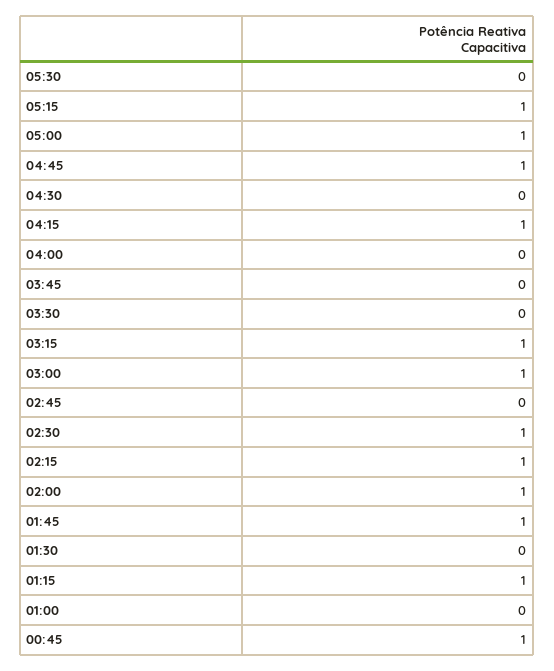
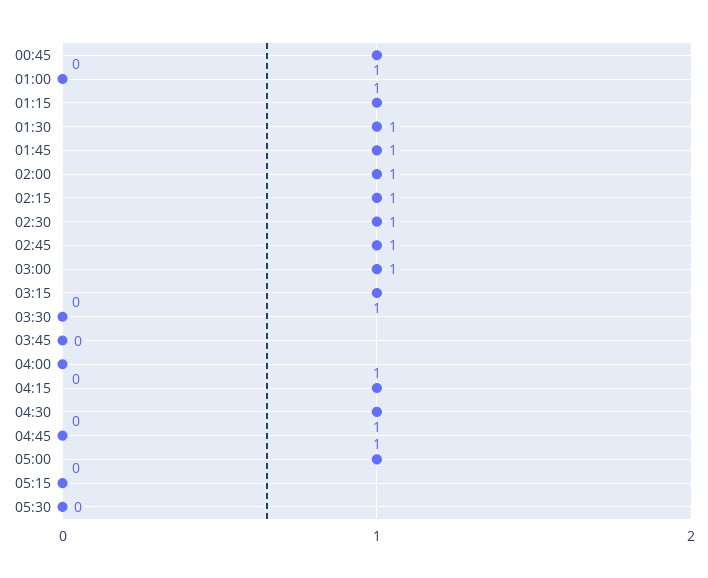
  {
    "05:30": 0,
-   "05:15": 1,
+   "05:15": 0,
    "05:00": 1,
-   "04:45": 1,
+   "04:45": 0,
-   "04:30": 0,
+   "04:30": 1,
    "04:15": 1,
    "04:00": 0,
    "03:45": 0,
    "03:30": 0,
    "03:15": 1,
    "03:00": 1,
-   "02:45": 0,
+   "02:45": 1,
    "02:30": 1,
    "02:15": 1,
    "02:00": 1,
    "01:45": 1,
-   "01:30": 0,
+   "01:30": 1,
    "01:15": 1,
    "01:00": 0,
    "00:45": 1
  }

